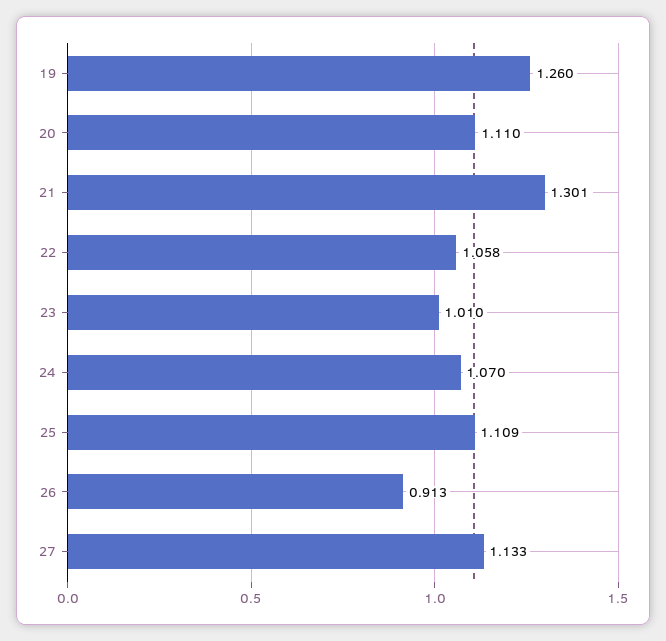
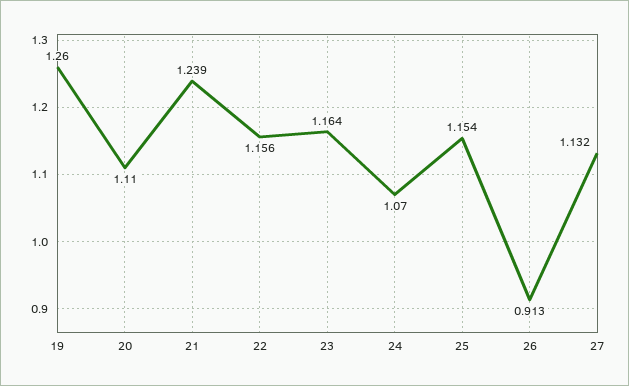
  {
    "19": 1.26,
    "20": 1.11,
-   "21": 1.301,
+   "21": 1.239,
-   "22": 1.058,
+   "22": 1.156,
-   "23": 1.01,
+   "23": 1.164,
    "24": 1.07,
-   "25": 1.109,
+   "25": 1.154,
    "26": 0.913,
-   "27": 1.133
+   "27": 1.132
  }

